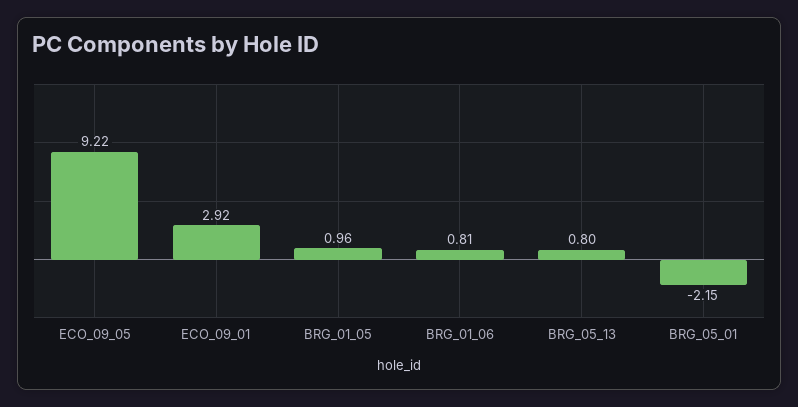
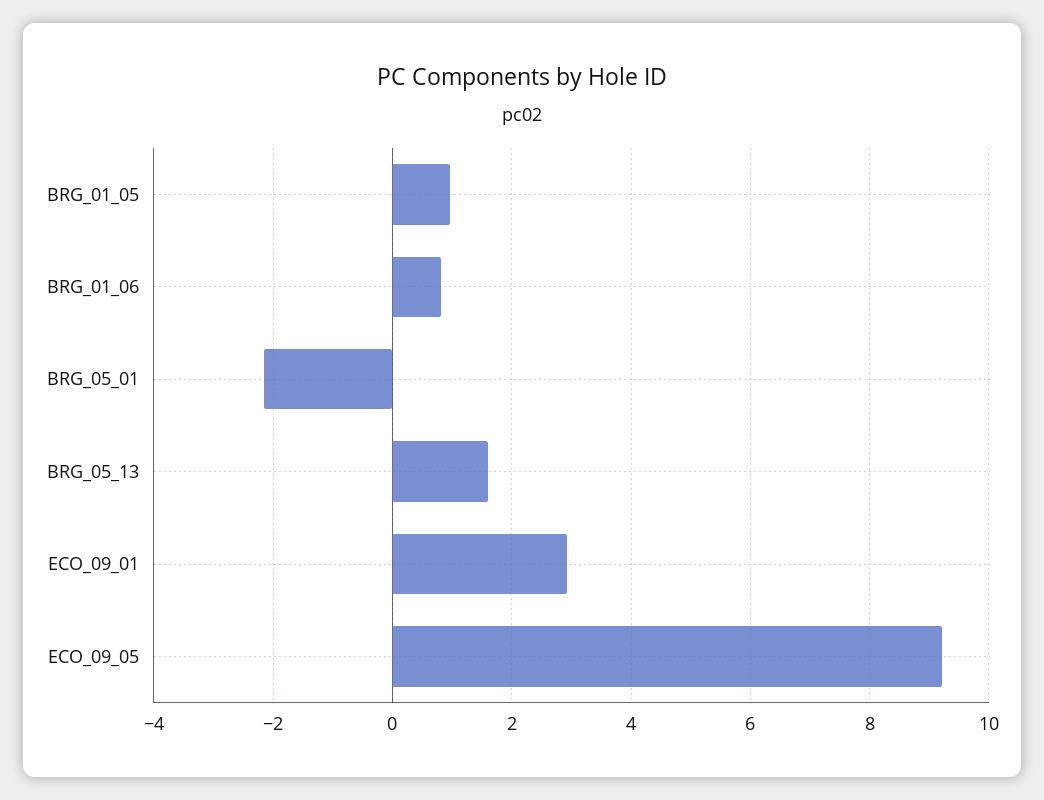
  {
    "ECO_09_05": 9.22,
    "ECO_09_01": 2.92,
    "BRG_01_05": 0.96,
    "BRG_01_06": 0.81,
-   "BRG_05_13": 0.8,
+   "BRG_05_13": 1.6,
    "BRG_05_01": -2.15
  }

